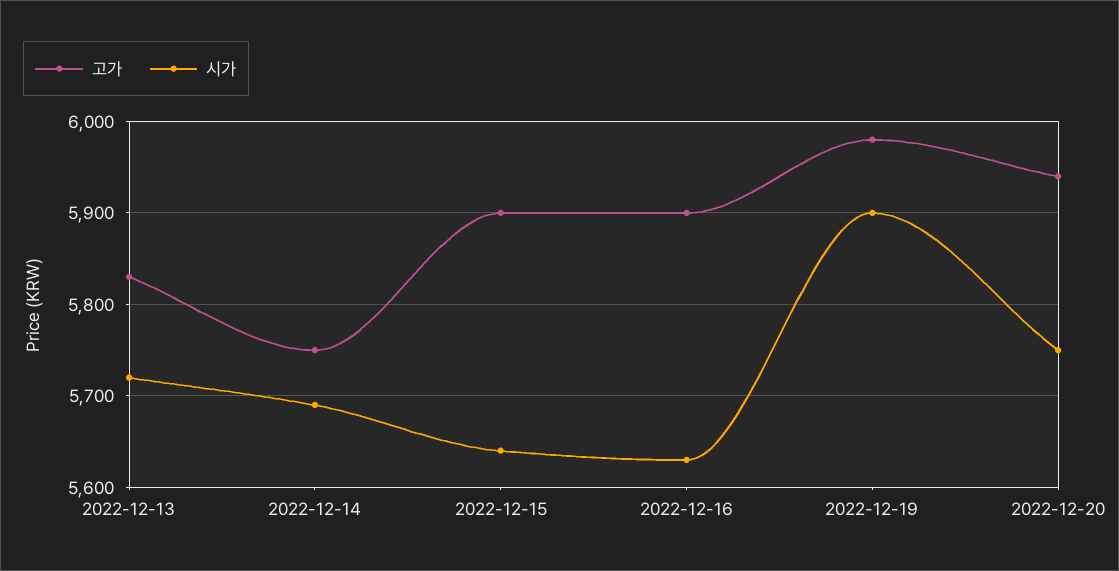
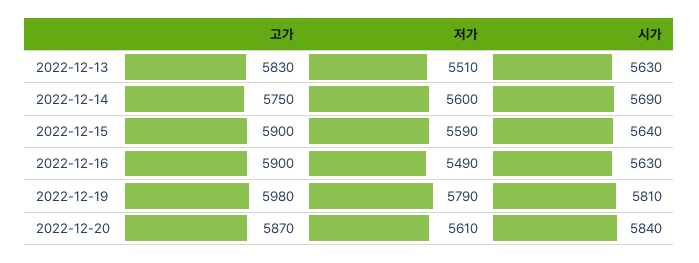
  {
    "고가": {
      "2022-12-13": 5830,
      "2022-12-14": 5750,
      "2022-12-15": 5900,
      "2022-12-16": 5900,
      "2022-12-19": 5980,
-     "2022-12-20": 5940
+     "2022-12-20": 5870
    },
    "시가": {
-     "2022-12-13": 5720,
+     "2022-12-13": 5630,
      "2022-12-14": 5690,
      "2022-12-15": 5640,
      "2022-12-16": 5630,
-     "2022-12-19": 5900,
+     "2022-12-19": 5810,
-     "2022-12-20": 5750
+     "2022-12-20": 5840
-   }
+   },
+   "저가": {
+     "2022-12-13": 5510,
+     "2022-12-14": 5600,
+     "2022-12-15": 5590,
+     "2022-12-16": 5490,
+     "2022-12-19": 5790,
+     "2022-12-20": 5610
+   }
  }

